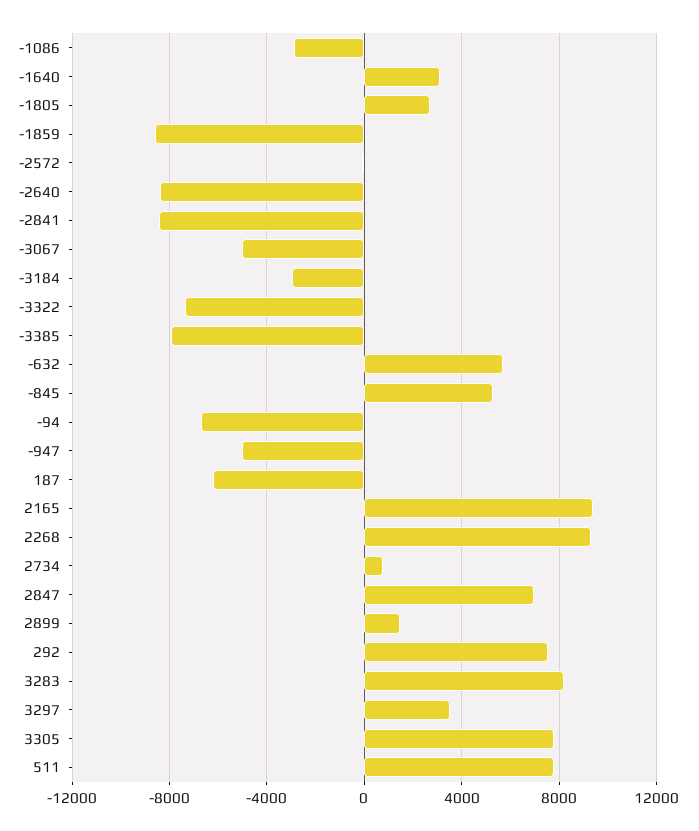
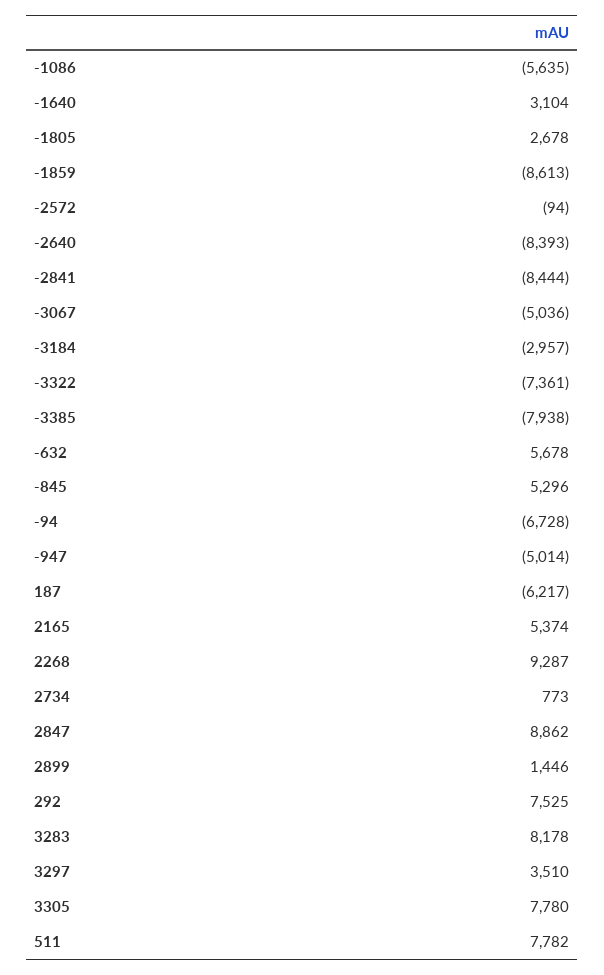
  {
-   "-1086": -3000,
+   "-1086": -5635,
    "-1640": 3104,
    "-1805": 2678,
    "-1859": -8613,
    "-2572": -94,
    "-2640": -8393,
    "-2841": -8444,
    "-3067": -5036,
    "-3184": -2957,
    "-3322": -7361,
    "-3385": -7938,
    "-632": 5678,
    "-845": 5296,
    "-94": -6728,
    "-947": -5014,
    "187": -6217,
-   "2165": 9500,
+   "2165": 5374,
    "2268": 9287,
    "2734": 773,
-   "2847": 7000,
+   "2847": 8862,
    "2899": 1446,
    "292": 7525,
    "3283": 8178,
    "3297": 3510,
    "3305": 7780,
    "511": 7782
  }

